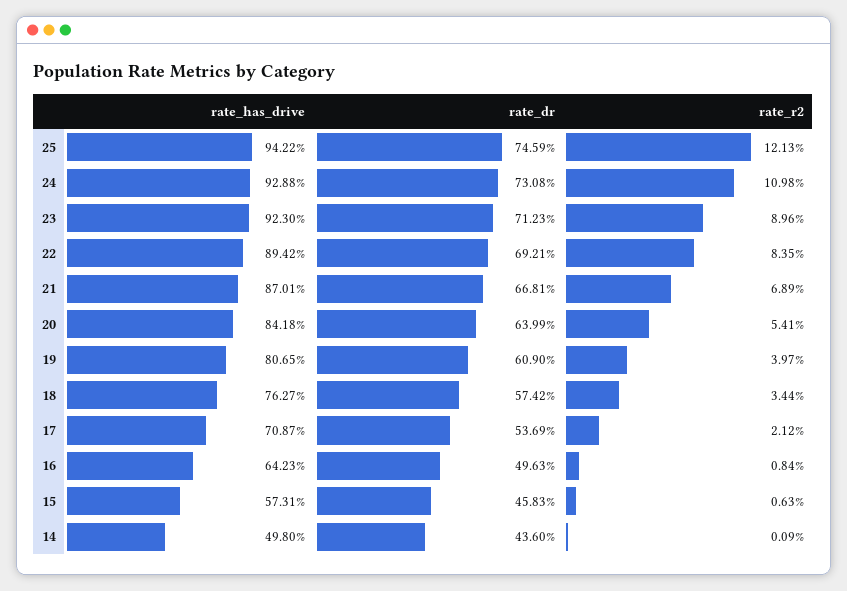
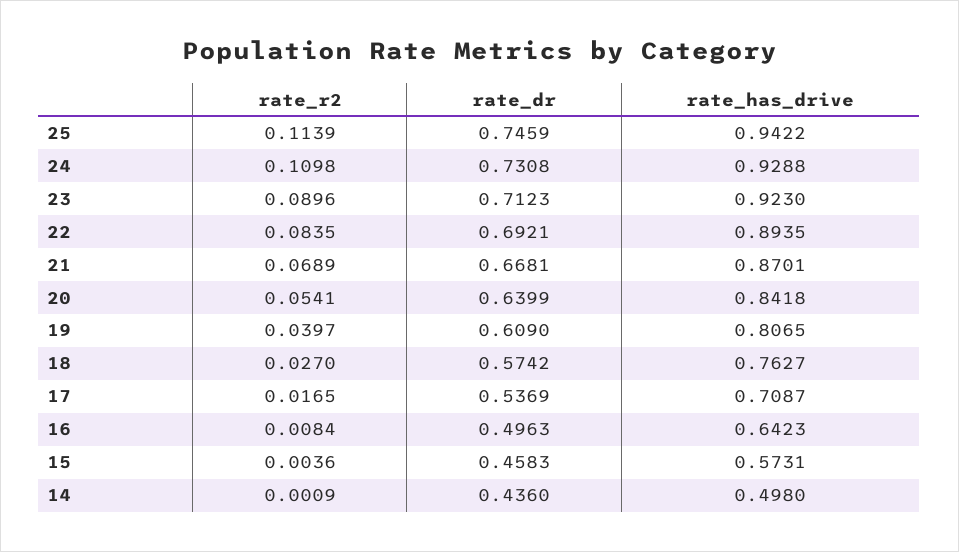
  {
    "rate_has_drive": {
      "25": 0.9422,
      "24": 0.9288,
      "23": 0.923,
-     "22": 0.8942,
+     "22": 0.8935,
      "21": 0.8701,
      "20": 0.8418,
      "19": 0.8065,
      "18": 0.7627,
      "17": 0.7087,
      "16": 0.6423,
      "15": 0.5731,
      "14": 0.498
    },
    "rate_dr": {
      "25": 0.7459,
      "24": 0.7308,
      "23": 0.7123,
      "22": 0.6921,
      "21": 0.6681,
      "20": 0.6399,
      "19": 0.609,
      "18": 0.5742,
      "17": 0.5369,
      "16": 0.4963,
      "15": 0.4583,
      "14": 0.436
    },
    "rate_r2": {
-     "25": 0.1213,
+     "25": 0.1139,
      "24": 0.1098,
      "23": 0.0896,
      "22": 0.0835,
      "21": 0.0689,
      "20": 0.0541,
      "19": 0.0397,
-     "18": 0.0344,
+     "18": 0.027,
-     "17": 0.0212,
+     "17": 0.0165,
      "16": 0.0084,
-     "15": 0.0063,
+     "15": 0.0036,
      "14": 0.0009
    }
  }

